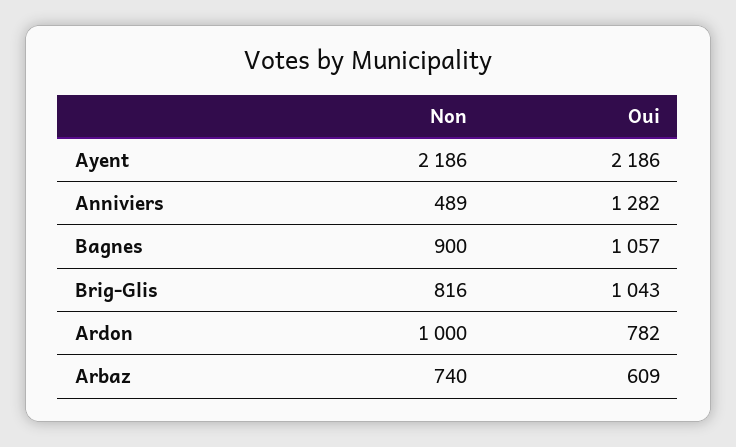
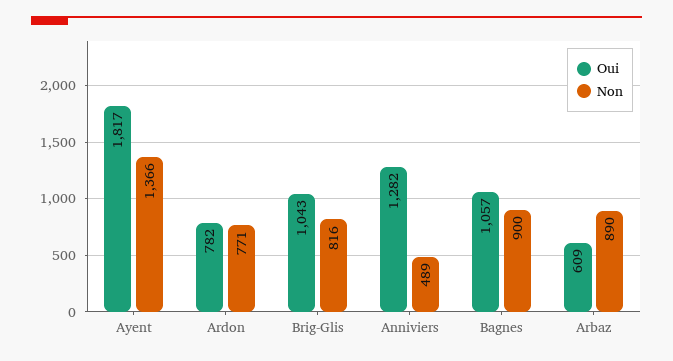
  {
    "Non": {
-     "Ayent": 2186,
+     "Ayent": 1366,
      "Anniviers": 489,
      "Bagnes": 900,
      "Brig-Glis": 816,
-     "Ardon": 1000,
+     "Ardon": 771,
-     "Arbaz": 740
+     "Arbaz": 890
    },
    "Oui": {
-     "Ayent": 2186,
+     "Ayent": 1817,
      "Anniviers": 1282,
      "Bagnes": 1057,
      "Brig-Glis": 1043,
      "Ardon": 782,
      "Arbaz": 609
    }
  }

